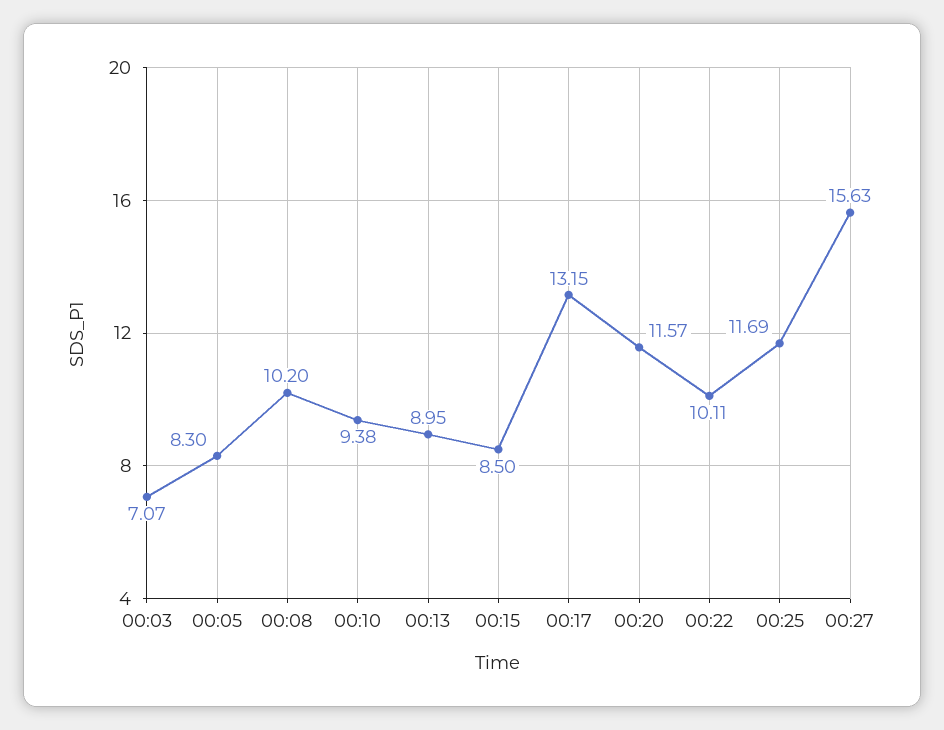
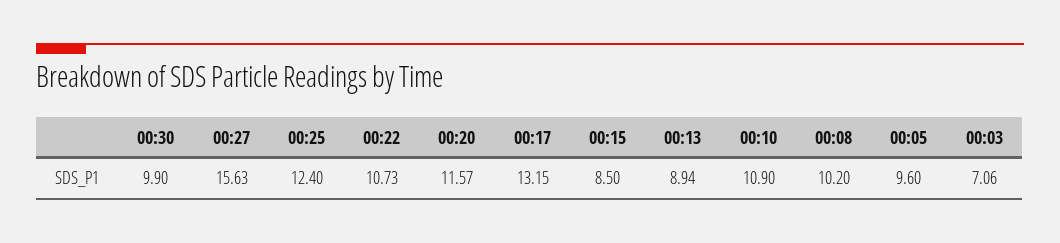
  {
-   "00:03": 7.07,
+   "00:03": 7.06,
-   "00:05": 8.3,
+   "00:05": 9.6,
    "00:08": 10.2,
-   "00:10": 9.38,
+   "00:10": 10.9,
-   "00:13": 8.95,
+   "00:13": 8.94,
    "00:15": 8.5,
    "00:17": 13.15,
    "00:20": 11.57,
-   "00:22": 10.11,
+   "00:22": 10.73,
-   "00:25": 11.69,
+   "00:25": 12.4,
-   "00:27": 15.63
+   "00:27": 15.63,
+   "00:30": 9.9
  }

